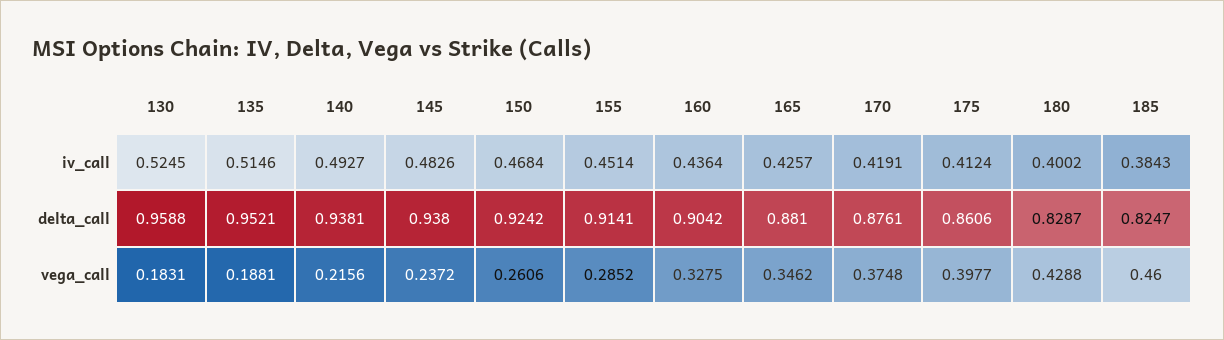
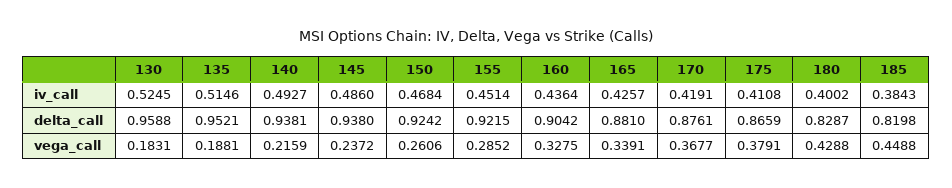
  {
    "130": {
      "iv_call": 0.5245,
      "delta_call": 0.9588,
      "vega_call": 0.1831
    },
    "135": {
      "iv_call": 0.5146,
      "delta_call": 0.9521,
      "vega_call": 0.1881
    },
    "140": {
      "iv_call": 0.4927,
      "delta_call": 0.9381,
-     "vega_call": 0.2156
+     "vega_call": 0.2159
    },
    "145": {
-     "iv_call": 0.4826,
+     "iv_call": 0.486,
      "delta_call": 0.938,
      "vega_call": 0.2372
    },
    "150": {
      "iv_call": 0.4684,
      "delta_call": 0.9242,
      "vega_call": 0.2606
    },
    "155": {
      "iv_call": 0.4514,
-     "delta_call": 0.9141,
+     "delta_call": 0.9215,
      "vega_call": 0.2852
    },
    "160": {
      "iv_call": 0.4364,
      "delta_call": 0.9042,
      "vega_call": 0.3275
    },
    "165": {
      "iv_call": 0.4257,
      "delta_call": 0.881,
-     "vega_call": 0.3462
+     "vega_call": 0.3391
    },
    "170": {
      "iv_call": 0.4191,
      "delta_call": 0.8761,
-     "vega_call": 0.3748
+     "vega_call": 0.3677
    },
    "175": {
-     "iv_call": 0.4124,
+     "iv_call": 0.4108,
-     "delta_call": 0.8606,
+     "delta_call": 0.8659,
-     "vega_call": 0.3977
+     "vega_call": 0.3791
    },
    "180": {
      "iv_call": 0.4002,
      "delta_call": 0.8287,
      "vega_call": 0.4288
    },
    "185": {
      "iv_call": 0.3843,
-     "delta_call": 0.8247,
+     "delta_call": 0.8198,
-     "vega_call": 0.46
+     "vega_call": 0.4488
    }
  }

